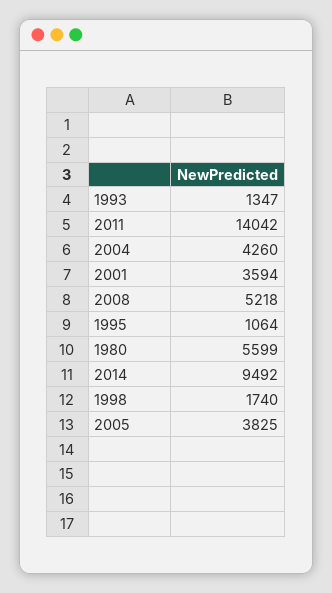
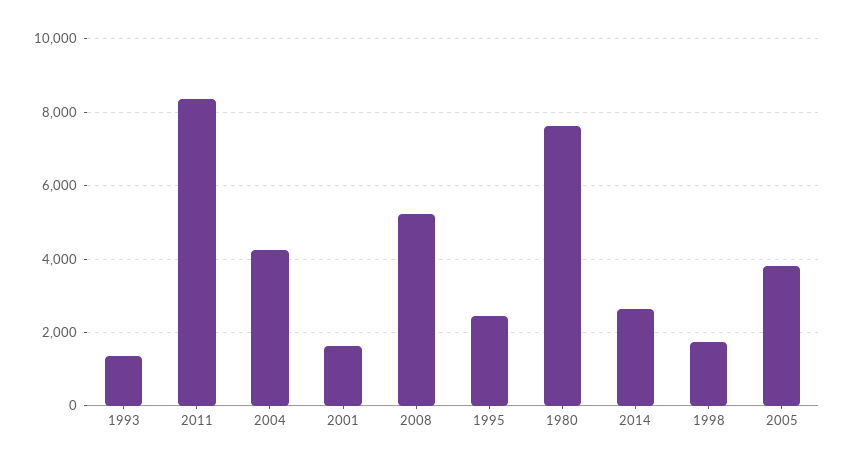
  {
    "1993": 1347,
-   "2011": 14042,
+   "2011": 8400,
    "2004": 4260,
-   "2001": 3594,
+   "2001": 1600,
    "2008": 5218,
-   "1995": 1064,
+   "1995": 2400,
-   "1980": 5599,
+   "1980": 7600,
-   "2014": 9492,
+   "2014": 2600,
    "1998": 1740,
    "2005": 3825
  }

